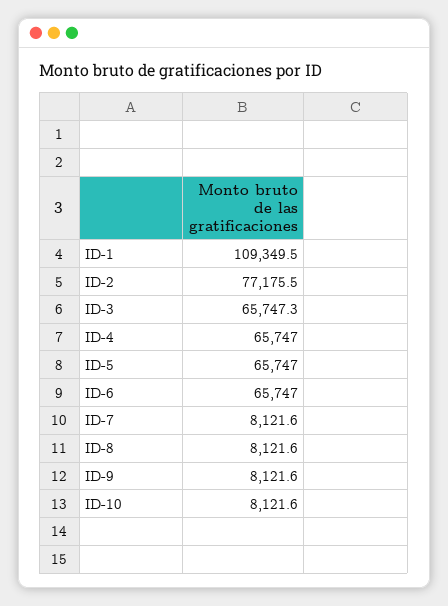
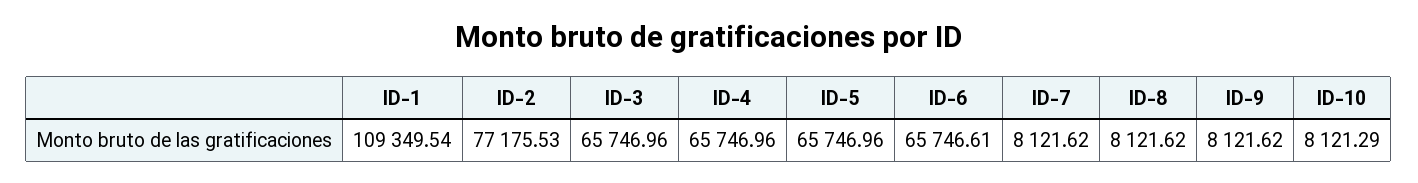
  {
    "ID-1": 109349.54,
    "ID-2": 77175.53,
-   "ID-3": 65747.3,
+   "ID-3": 65746.96,
    "ID-4": 65746.96,
    "ID-5": 65746.96,
-   "ID-6": 65747,
+   "ID-6": 65746.61,
    "ID-7": 8121.62,
    "ID-8": 8121.62,
    "ID-9": 8121.62,
-   "ID-10": 8121.6
+   "ID-10": 8121.29
  }

